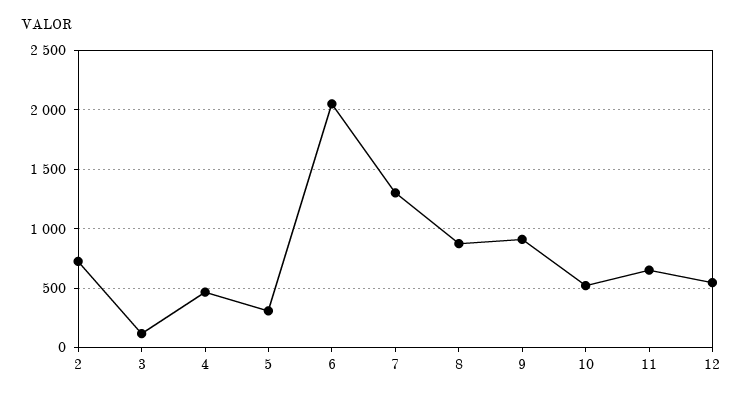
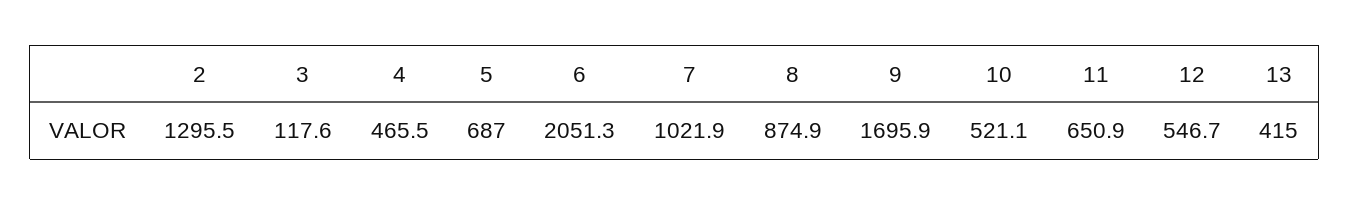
  {
-   "2": 700,
+   "2": 1295.5,
    "3": 117.6,
    "4": 465.5,
-   "5": 300,
+   "5": 687,
    "6": 2051.3,
-   "7": 1300,
+   "7": 1021.9,
    "8": 874.9,
-   "9": 900,
+   "9": 1695.9,
    "10": 521.1,
    "11": 650.9,
-   "12": 546.7
+   "12": 546.7,
+   "13": 415
  }

